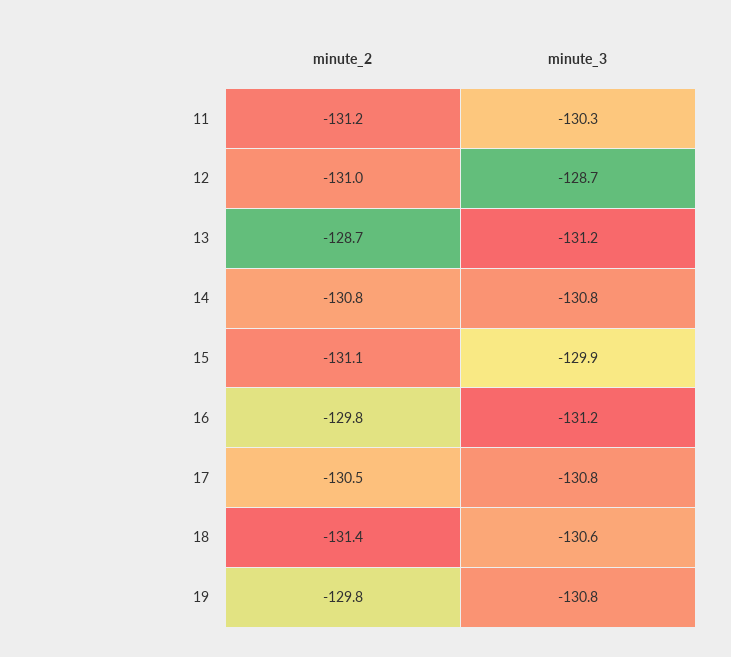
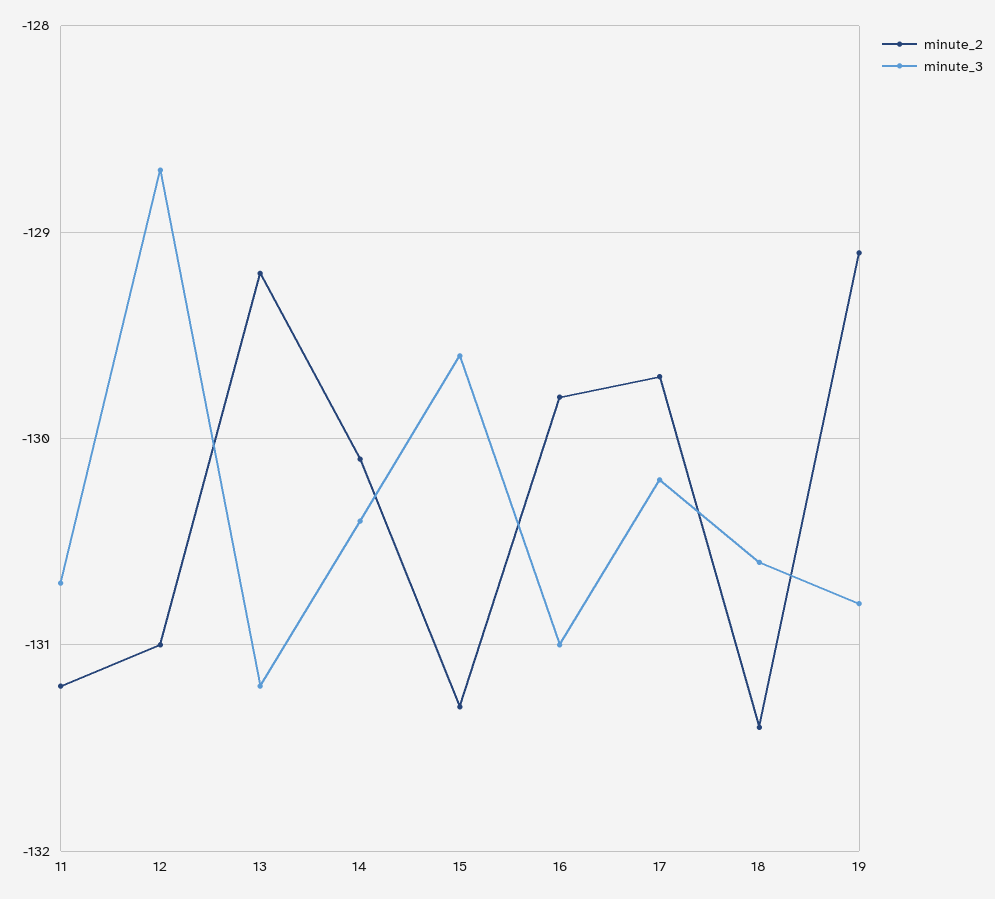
  {
    "minute_2": {
      "11": -131.2,
      "12": -131,
-     "13": -128.7,
+     "13": -129.2,
-     "14": -130.8,
+     "14": -130.1,
-     "15": -131.1,
+     "15": -131.3,
      "16": -129.8,
-     "17": -130.5,
+     "17": -129.7,
      "18": -131.4,
-     "19": -129.8
+     "19": -129.1
    },
    "minute_3": {
-     "11": -130.3,
+     "11": -130.7,
      "12": -128.7,
      "13": -131.2,
-     "14": -130.8,
+     "14": -130.4,
-     "15": -129.9,
+     "15": -129.6,
-     "16": -131.2,
+     "16": -131,
-     "17": -130.8,
+     "17": -130.2,
      "18": -130.6,
      "19": -130.8
    }
  }

